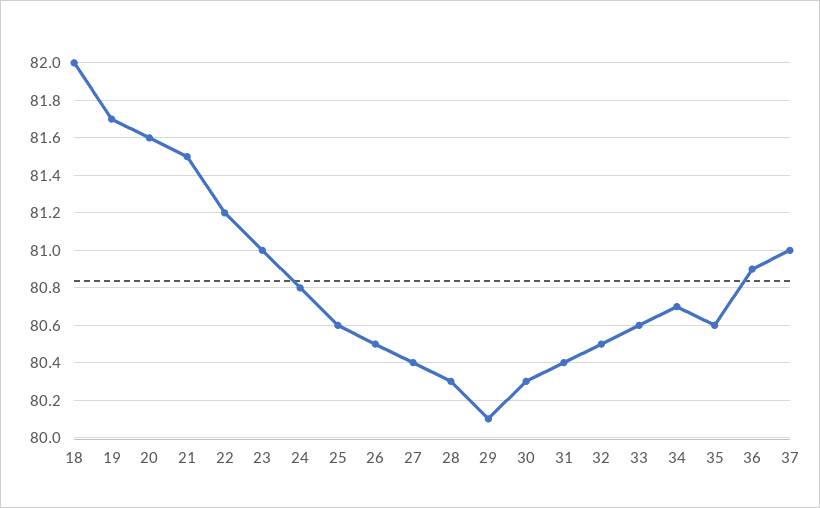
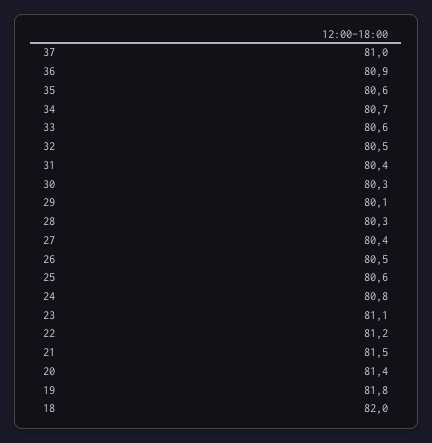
  {
    "18": 82,
-   "19": 81.7,
+   "19": 81.8,
-   "20": 81.6,
+   "20": 81.4,
    "21": 81.5,
    "22": 81.2,
-   "23": 81,
+   "23": 81.1,
    "24": 80.8,
    "25": 80.6,
    "26": 80.5,
    "27": 80.4,
    "28": 80.3,
    "29": 80.1,
    "30": 80.3,
    "31": 80.4,
    "32": 80.5,
    "33": 80.6,
    "34": 80.7,
    "35": 80.6,
    "36": 80.9,
    "37": 81
  }

